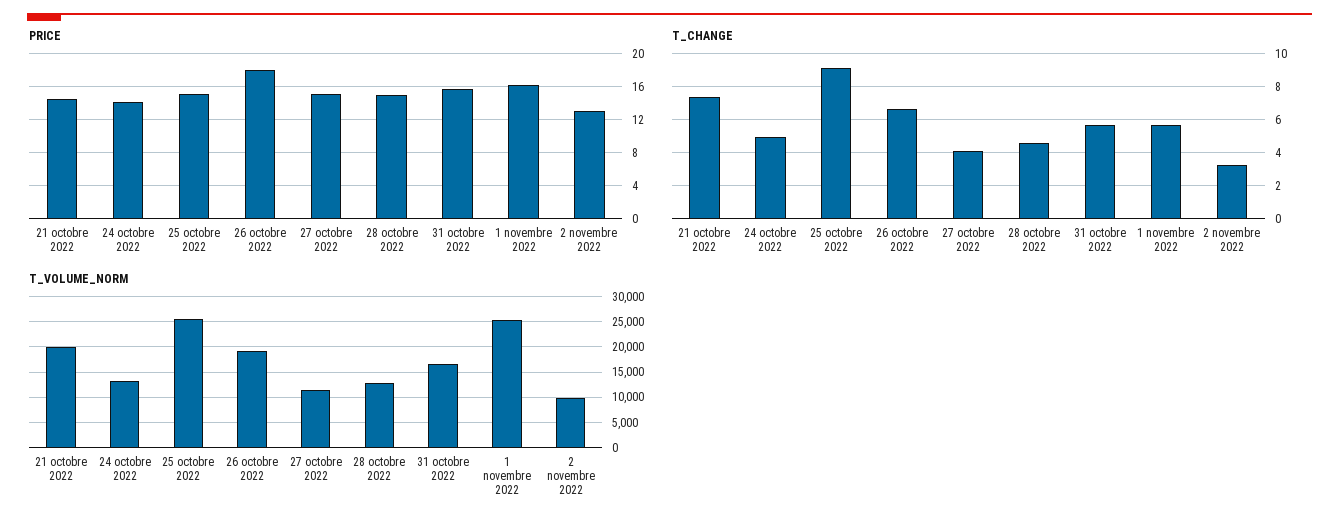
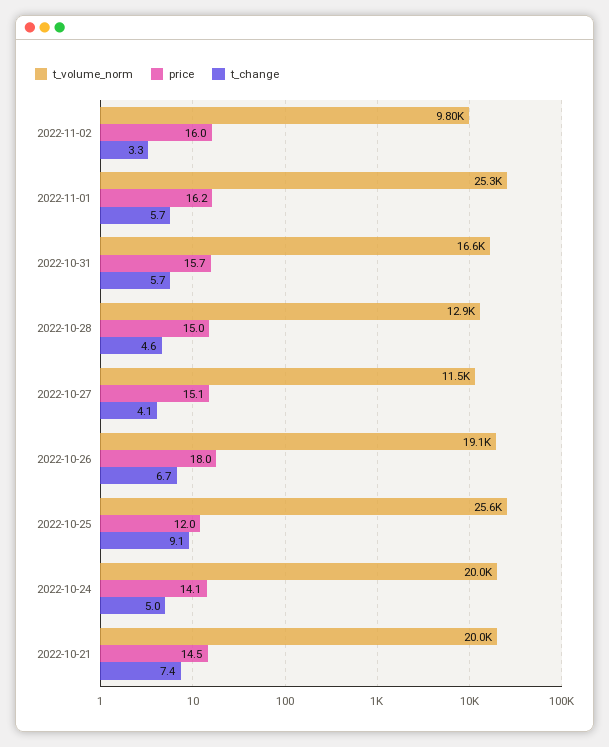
  {
    "PRICE": {
      "21 octobre 2022": 14.5,
      "24 octobre 2022": 14.1,
-     "25 octobre 2022": 15,
+     "25 octobre 2022": 12,
      "26 octobre 2022": 18,
      "27 octobre 2022": 15.1,
      "28 octobre 2022": 15,
      "31 octobre 2022": 15.7,
      "1 novembre 2022": 16.2,
-     "2 novembre 2022": 13
+     "2 novembre 2022": 16
    },
    "T_CHANGE": {
      "21 octobre 2022": 7.4,
      "24 octobre 2022": 5,
      "25 octobre 2022": 9.1,
      "26 octobre 2022": 6.7,
      "27 octobre 2022": 4.1,
      "28 octobre 2022": 4.6,
      "31 octobre 2022": 5.7,
      "1 novembre 2022": 5.7,
      "2 novembre 2022": 3.3
    },
    "T_VOLUME_NORM": {
      "21 octobre 2022": 20000,
-     "24 octobre 2022": 12500,
+     "24 octobre 2022": 20000,
      "25 octobre 2022": 25600,
      "26 octobre 2022": 19100,
      "27 octobre 2022": 11500,
      "28 octobre 2022": 12900,
      "31 octobre 2022": 16600,
      "1 novembre 2022": 25300,
      "2 novembre 2022": 9800
    }
  }

